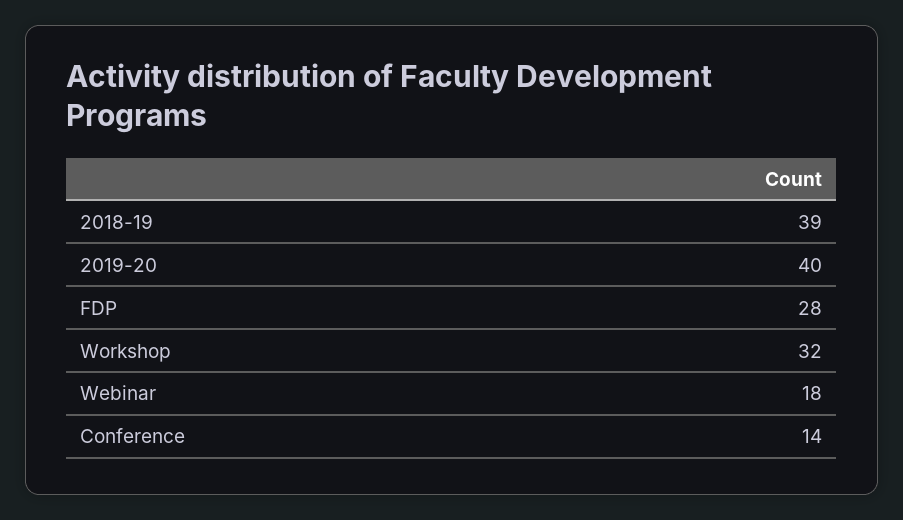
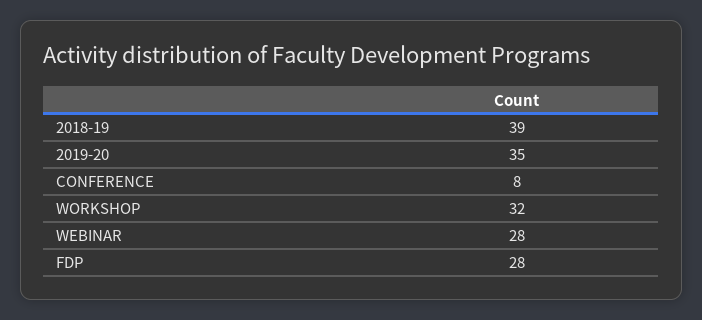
  {
    "2018-19": 39,
-   "2019-20": 40,
+   "2019-20": 35,
    "FDP": 28,
    "Workshop": 32,
-   "Webinar": 18,
+   "Webinar": 28,
-   "Conference": 14
+   "Conference": 8
  }

